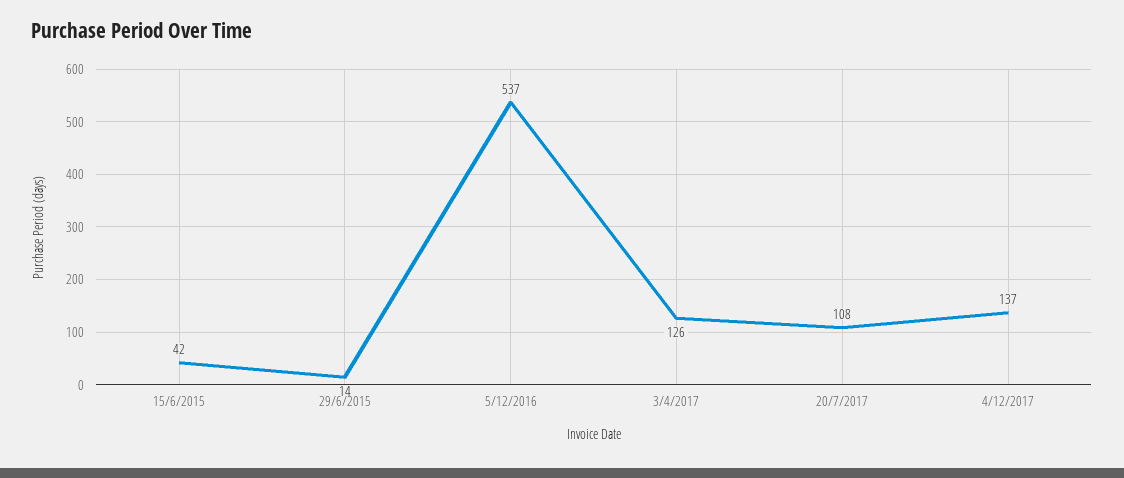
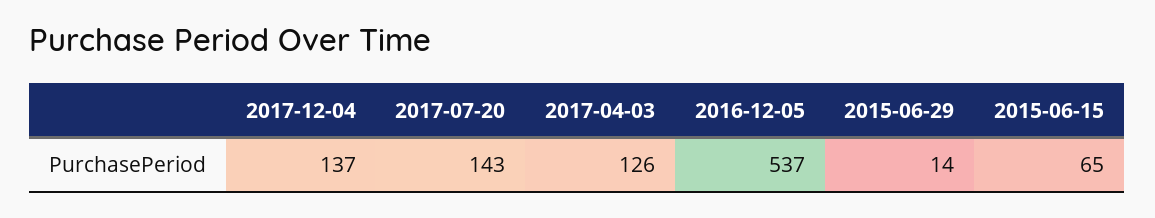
  {
-   "15/6/2015": 42,
+   "15/6/2015": 65,
    "29/6/2015": 14,
    "5/12/2016": 537,
    "3/4/2017": 126,
-   "20/7/2017": 108,
+   "20/7/2017": 143,
    "4/12/2017": 137
  }

